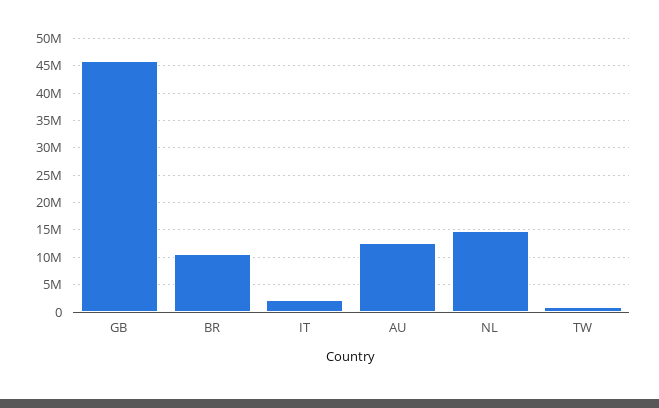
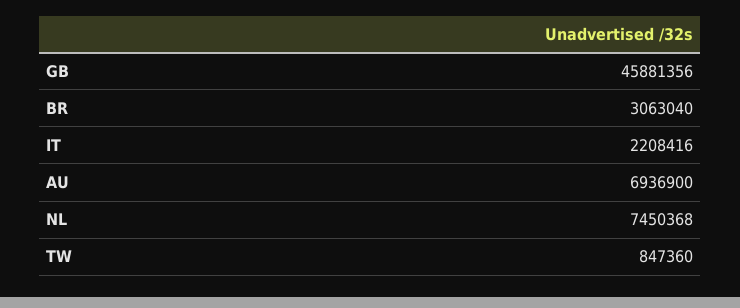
  {
    "GB": 45881356,
-   "BR": 10000000,
+   "BR": 3063040,
    "IT": 2208416,
-   "AU": 12500000,
+   "AU": 6936900,
-   "NL": 15000000,
+   "NL": 7450368,
    "TW": 847360
  }

